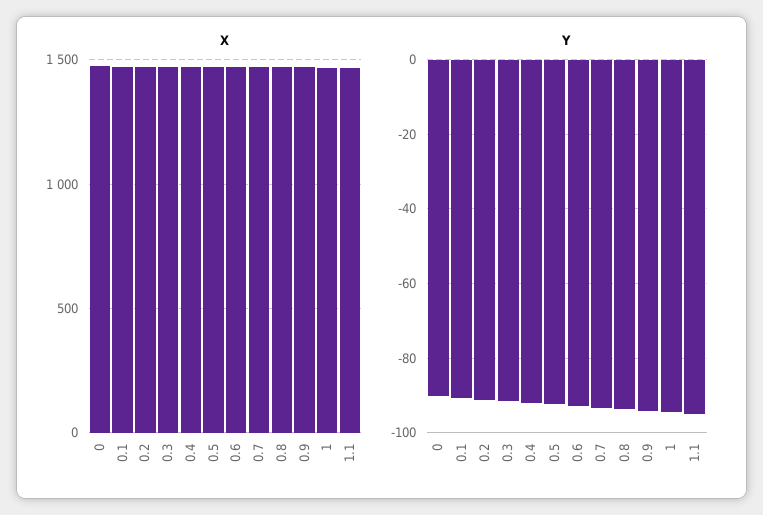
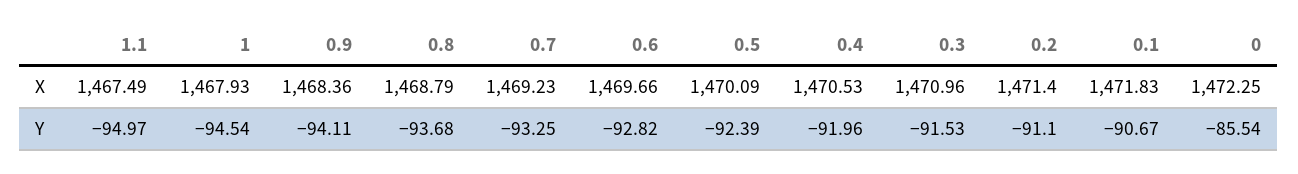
  {
    "X": {
      "0": 1472.25,
      "0.1": 1471.83,
      "0.2": 1471.4,
      "0.3": 1470.96,
      "0.4": 1470.53,
      "0.5": 1470.09,
      "0.6": 1469.66,
      "0.7": 1469.23,
      "0.8": 1468.79,
      "0.9": 1468.36,
      "1": 1467.93,
      "1.1": 1467.49
    },
    "Y": {
-     "0": -90,
+     "0": -85.54,
      "0.1": -90.67,
      "0.2": -91.1,
      "0.3": -91.53,
      "0.4": -91.96,
      "0.5": -92.39,
      "0.6": -92.82,
      "0.7": -93.25,
      "0.8": -93.68,
      "0.9": -94.11,
      "1": -94.54,
      "1.1": -94.97
    }
  }

